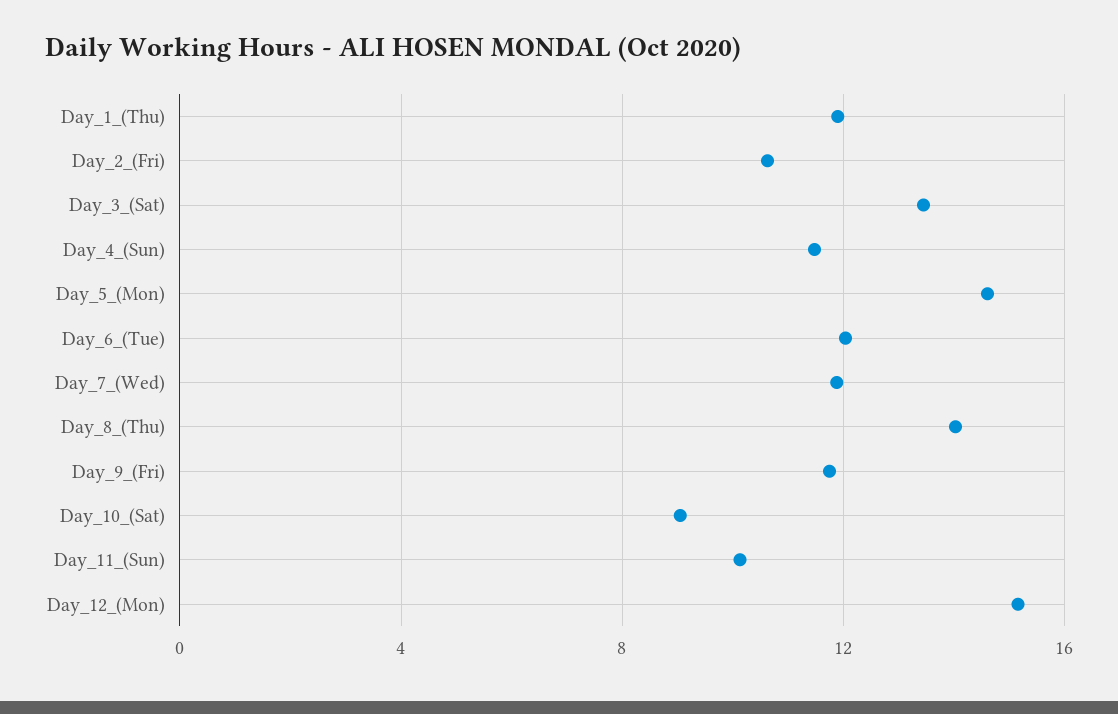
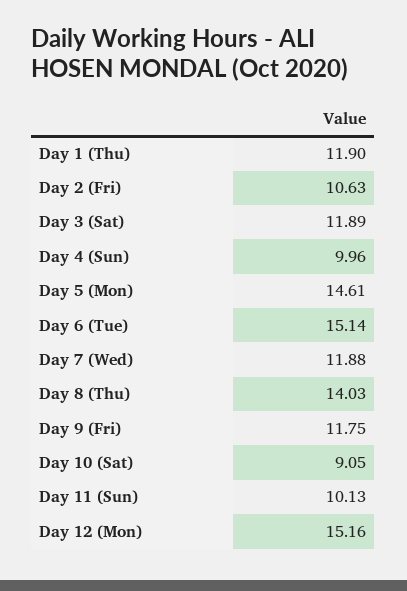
  {
    "Day_1_(Thu)": 11.9,
    "Day_2_(Fri)": 10.63,
-   "Day_3_(Sat)": 13.5,
+   "Day_3_(Sat)": 11.89,
-   "Day_4_(Sun)": 11.5,
+   "Day_4_(Sun)": 9.96,
    "Day_5_(Mon)": 14.61,
-   "Day_6_(Tue)": 12,
+   "Day_6_(Tue)": 15.14,
    "Day_7_(Wed)": 11.88,
    "Day_8_(Thu)": 14.03,
    "Day_9_(Fri)": 11.75,
    "Day_10_(Sat)": 9.05,
    "Day_11_(Sun)": 10.13,
    "Day_12_(Mon)": 15.16
  }

